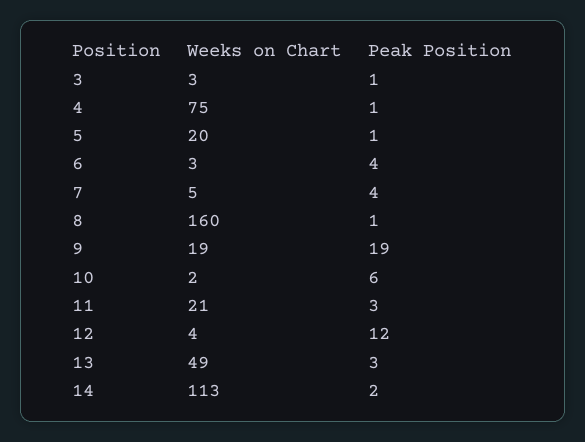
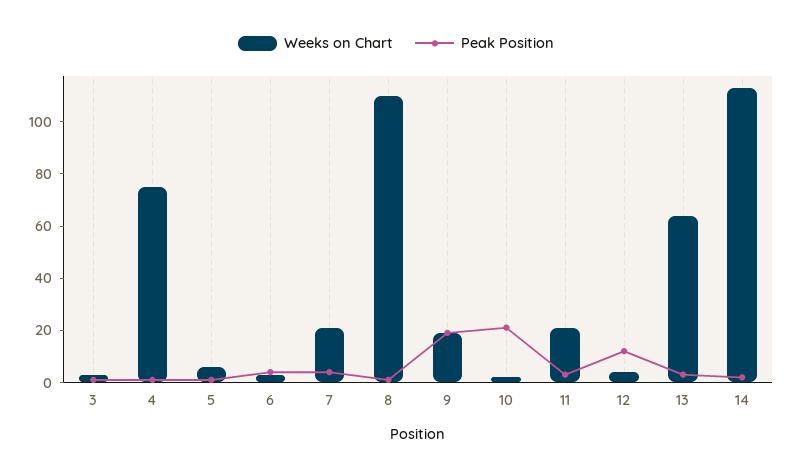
  {
    "Weeks on Chart": {
      "3": 3,
      "4": 75,
-     "5": 20,
+     "5": 5,
      "6": 3,
-     "7": 5,
+     "7": 20,
-     "8": 160,
+     "8": 110,
      "9": 19,
      "10": 2,
      "11": 21,
      "12": 4,
-     "13": 49,
+     "13": 65,
      "14": 113
    },
    "Peak Position": {
      "3": 1,
      "4": 1,
      "5": 1,
      "6": 4,
      "7": 4,
      "8": 1,
      "9": 19,
-     "10": 6,
+     "10": 20,
      "11": 3,
      "12": 12,
      "13": 3,
      "14": 2
    }
  }

